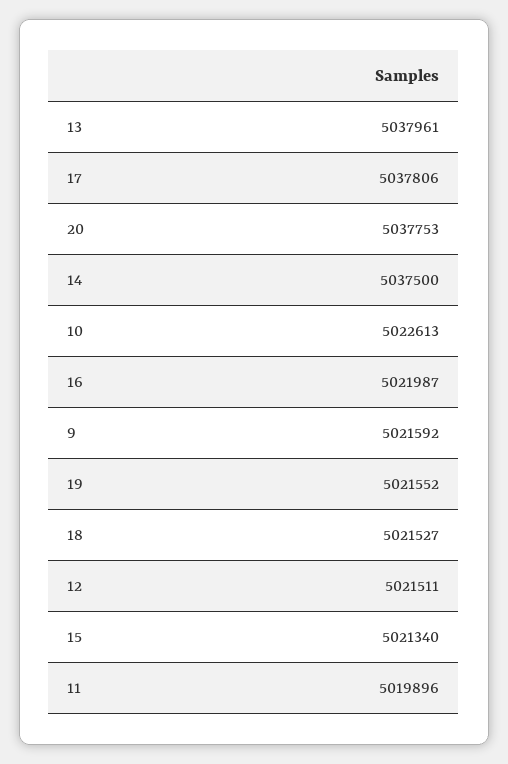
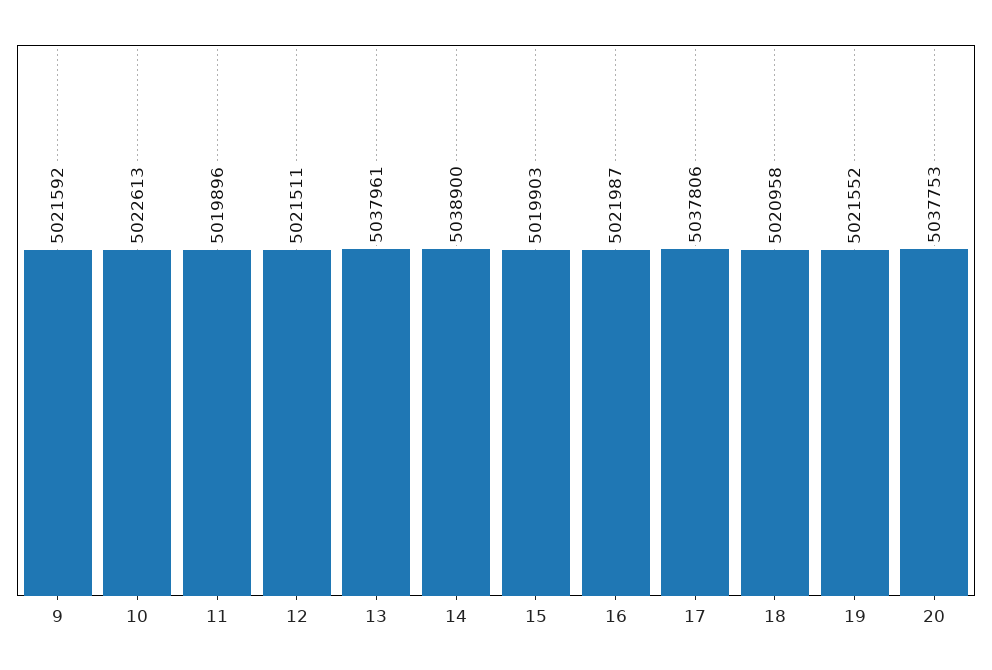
  {
    "13": 5037961,
    "17": 5037806,
    "20": 5037753,
-   "14": 5037500,
+   "14": 5038900,
    "10": 5022613,
    "16": 5021987,
    "9": 5021592,
    "19": 5021552,
-   "18": 5021527,
+   "18": 5020958,
    "12": 5021511,
-   "15": 5021340,
+   "15": 5019903,
    "11": 5019896
  }

